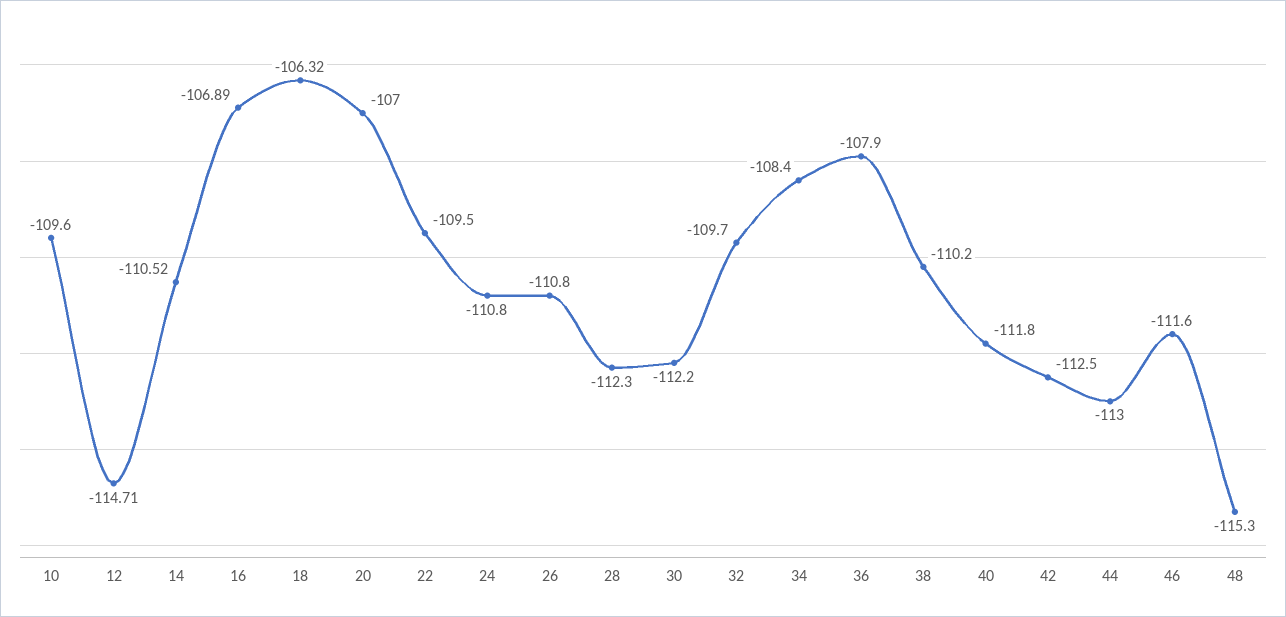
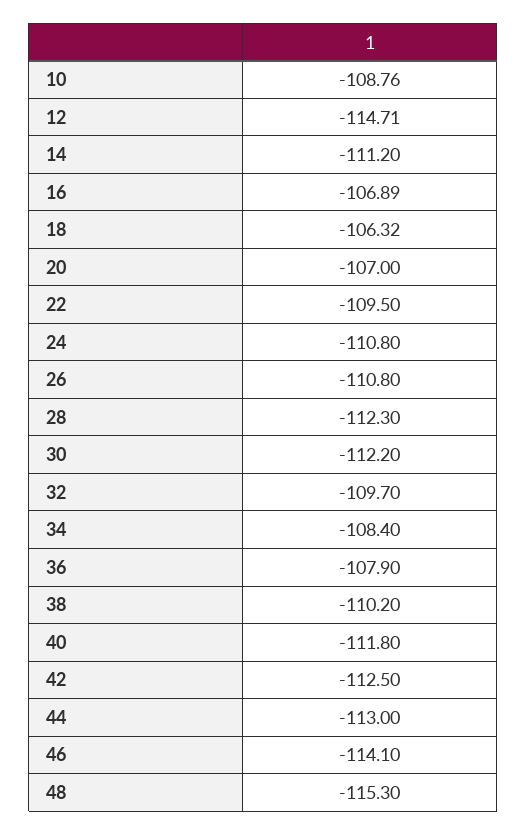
  {
-   "10": -109.6,
+   "10": -108.76,
    "12": -114.71,
-   "14": -110.52,
+   "14": -111.2,
    "16": -106.89,
    "18": -106.32,
    "20": -107,
    "22": -109.5,
    "24": -110.8,
    "26": -110.8,
    "28": -112.3,
    "30": -112.2,
    "32": -109.7,
    "34": -108.4,
    "36": -107.9,
    "38": -110.2,
    "40": -111.8,
    "42": -112.5,
    "44": -113,
-   "46": -111.6,
+   "46": -114.1,
    "48": -115.3
  }

